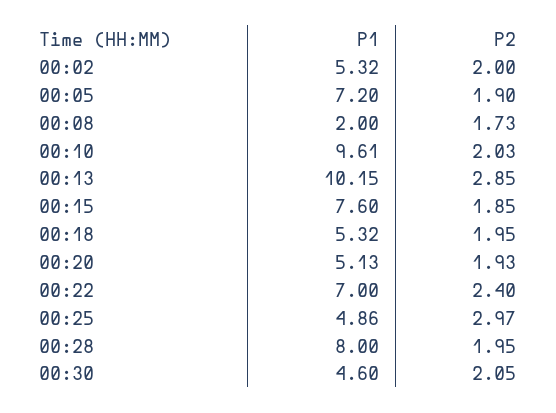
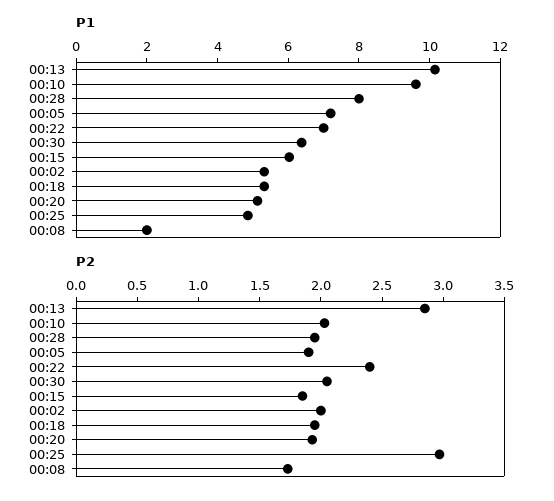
  {
    "P1": {
      "00:02": 5.32,
      "00:05": 7.2,
      "00:08": 2,
      "00:10": 9.61,
      "00:13": 10.15,
-     "00:15": 7.6,
+     "00:15": 6,
      "00:18": 5.32,
      "00:20": 5.13,
      "00:22": 7,
      "00:25": 4.86,
      "00:28": 8,
-     "00:30": 4.6
+     "00:30": 6.5
    },
    "P2": {
      "00:02": 2,
      "00:05": 1.9,
      "00:08": 1.73,
      "00:10": 2.03,
      "00:13": 2.85,
      "00:15": 1.85,
      "00:18": 1.95,
      "00:20": 1.93,
      "00:22": 2.4,
      "00:25": 2.97,
      "00:28": 1.95,
      "00:30": 2.05
    }
  }

